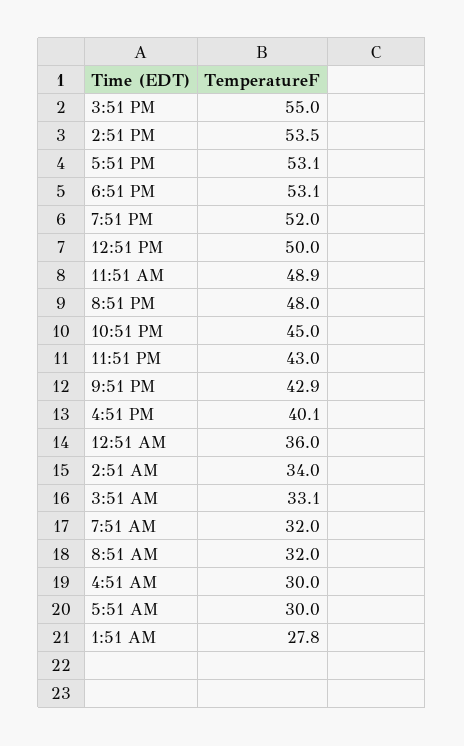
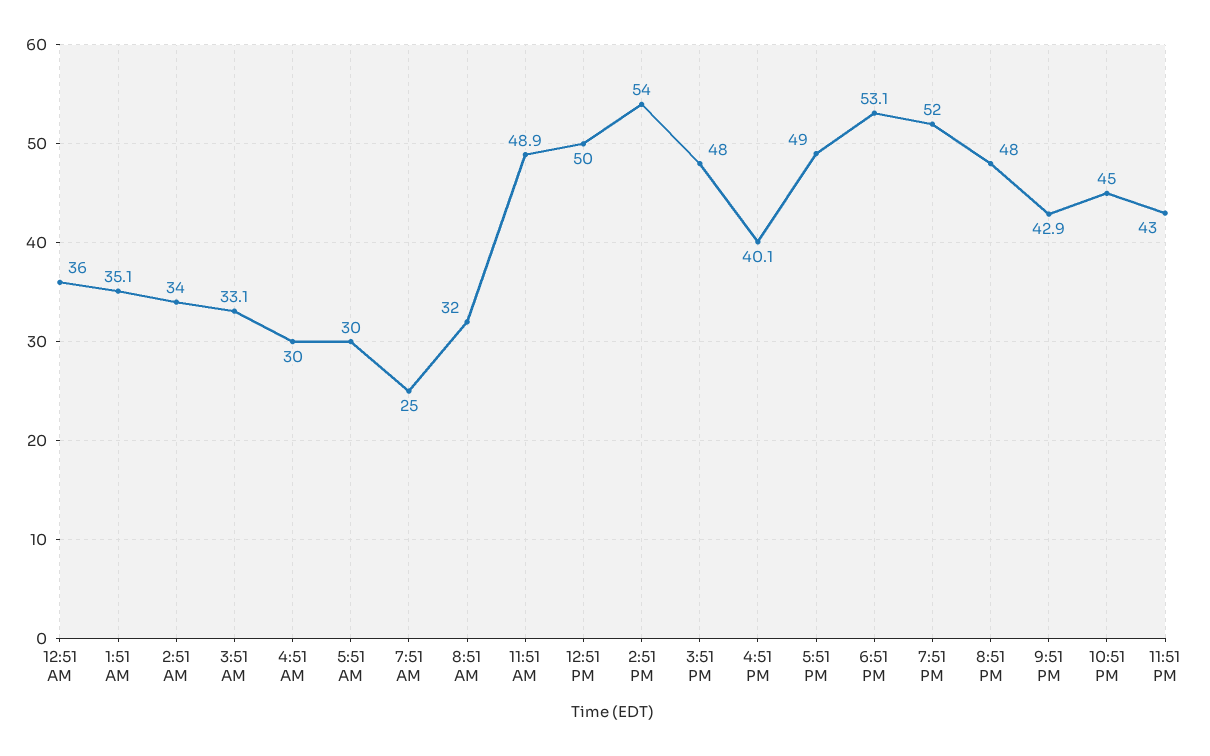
  {
-   "3:51 PM": 55,
+   "3:51 PM": 48,
-   "2:51 PM": 53.5,
+   "2:51 PM": 54,
-   "5:51 PM": 53.1,
+   "5:51 PM": 49,
    "6:51 PM": 53.1,
    "7:51 PM": 52,
    "12:51 PM": 50,
    "11:51 AM": 48.9,
    "8:51 PM": 48,
    "10:51 PM": 45,
    "11:51 PM": 43,
    "9:51 PM": 42.9,
    "4:51 PM": 40.1,
    "12:51 AM": 36,
    "2:51 AM": 34,
    "3:51 AM": 33.1,
-   "7:51 AM": 32,
+   "7:51 AM": 25,
    "8:51 AM": 32,
    "4:51 AM": 30,
    "5:51 AM": 30,
-   "1:51 AM": 27.8
+   "1:51 AM": 35.1
  }

